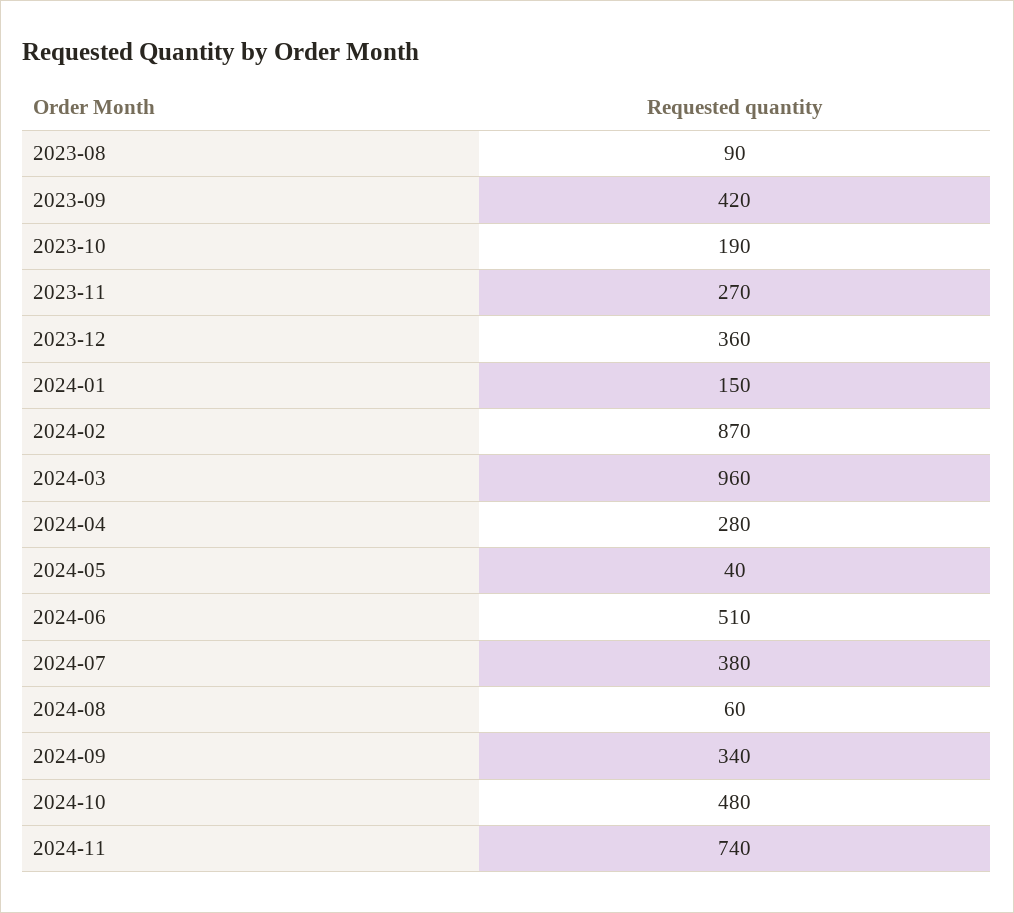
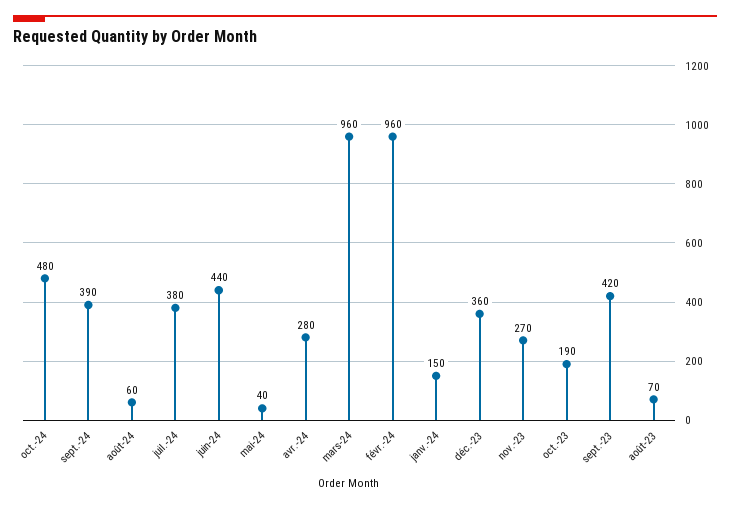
  {
-   "2023-08": 90,
+   "2023-08": 70,
    "2023-09": 420,
    "2023-10": 190,
    "2023-11": 270,
    "2023-12": 360,
    "2024-01": 150,
-   "2024-02": 870,
+   "2024-02": 960,
    "2024-03": 960,
    "2024-04": 280,
    "2024-05": 40,
-   "2024-06": 510,
+   "2024-06": 440,
    "2024-07": 380,
    "2024-08": 60,
-   "2024-09": 340,
+   "2024-09": 390,
-   "2024-10": 480,
+   "2024-10": 480
-   "2024-11": 740
  }

